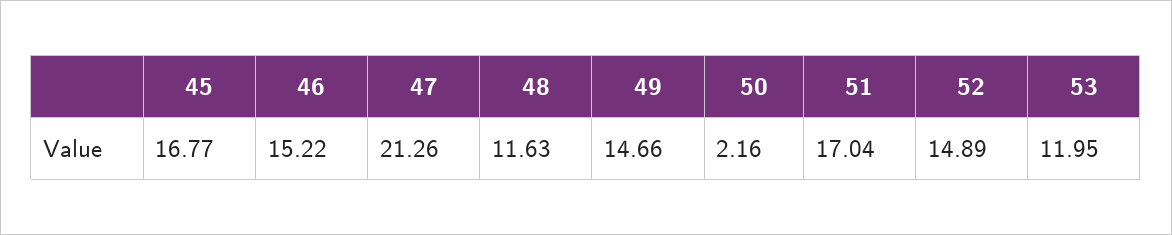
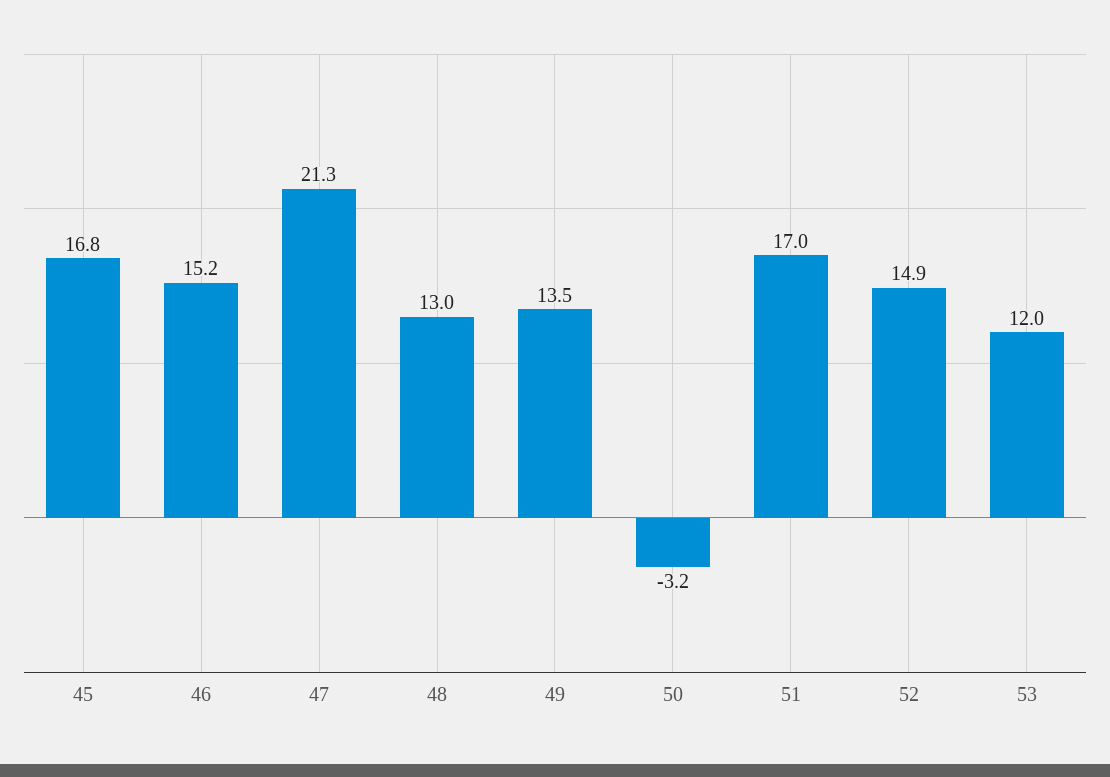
  {
    "45": 16.77,
    "46": 15.22,
    "47": 21.26,
-   "48": 11.63,
+   "48": 13,
-   "49": 14.66,
+   "49": 13.5,
-   "50": 2.16,
+   "50": -3.2,
    "51": 17.04,
    "52": 14.89,
    "53": 11.95
  }

